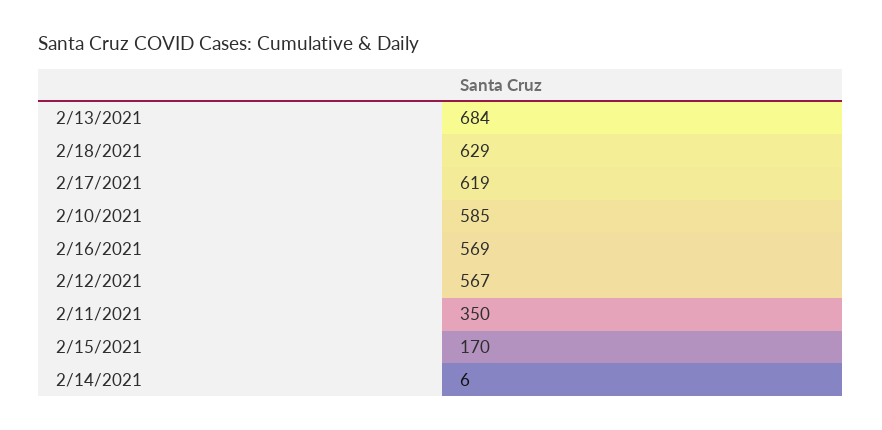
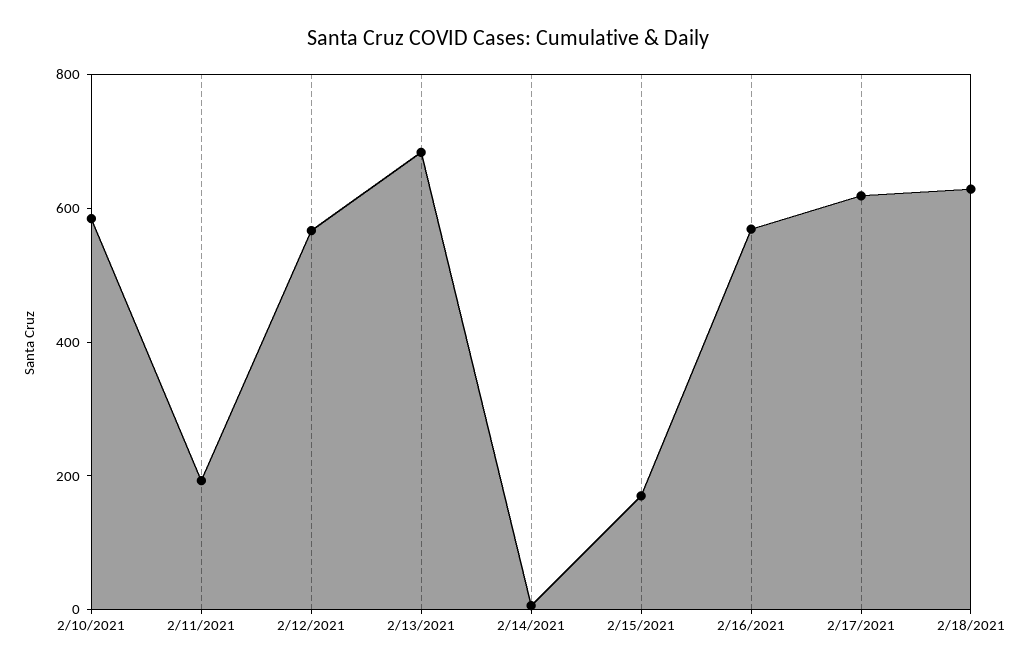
  {
    "2/13/2021": 684,
    "2/18/2021": 629,
    "2/17/2021": 619,
    "2/10/2021": 585,
    "2/16/2021": 569,
    "2/12/2021": 567,
-   "2/11/2021": 350,
+   "2/11/2021": 200,
    "2/15/2021": 170,
    "2/14/2021": 6
  }

